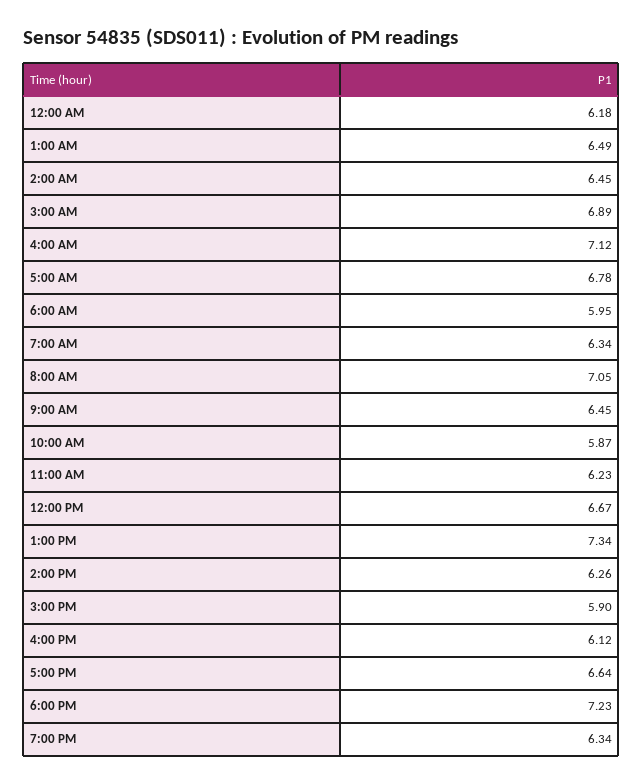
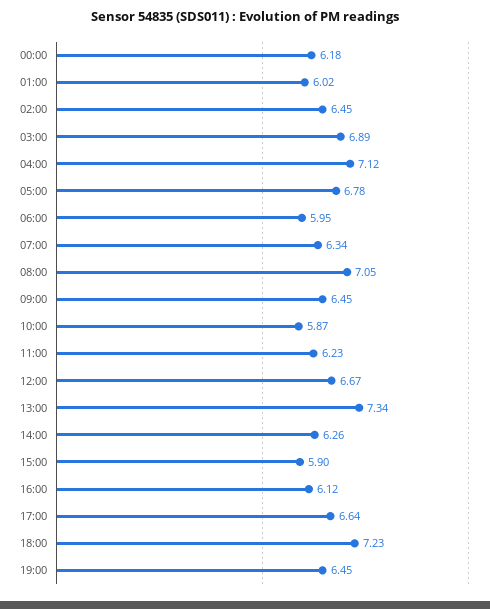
  {
    "12:00 AM": 6.18,
-   "1:00 AM": 6.49,
+   "1:00 AM": 6.02,
    "2:00 AM": 6.45,
    "3:00 AM": 6.89,
    "4:00 AM": 7.12,
    "5:00 AM": 6.78,
    "6:00 AM": 5.95,
    "7:00 AM": 6.34,
    "8:00 AM": 7.05,
    "9:00 AM": 6.45,
    "10:00 AM": 5.87,
    "11:00 AM": 6.23,
    "12:00 PM": 6.67,
    "1:00 PM": 7.34,
    "2:00 PM": 6.26,
    "3:00 PM": 5.9,
    "4:00 PM": 6.12,
    "5:00 PM": 6.64,
    "6:00 PM": 7.23,
-   "7:00 PM": 6.34
+   "7:00 PM": 6.45
  }

